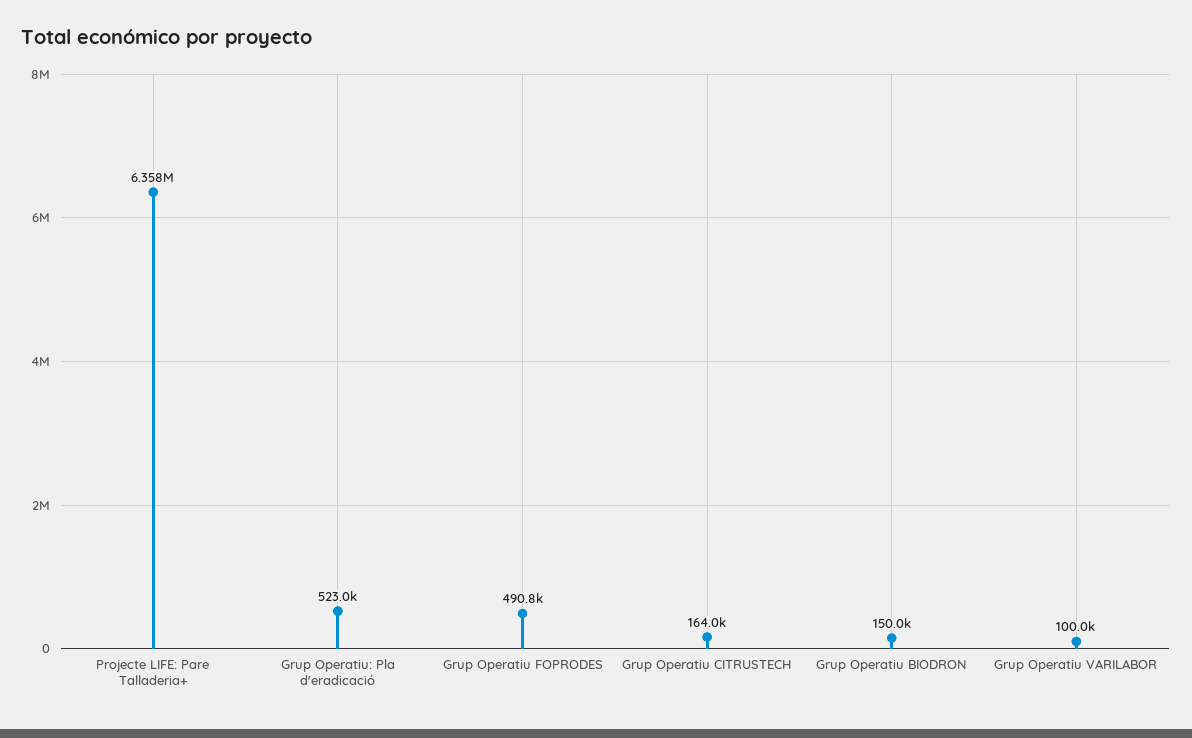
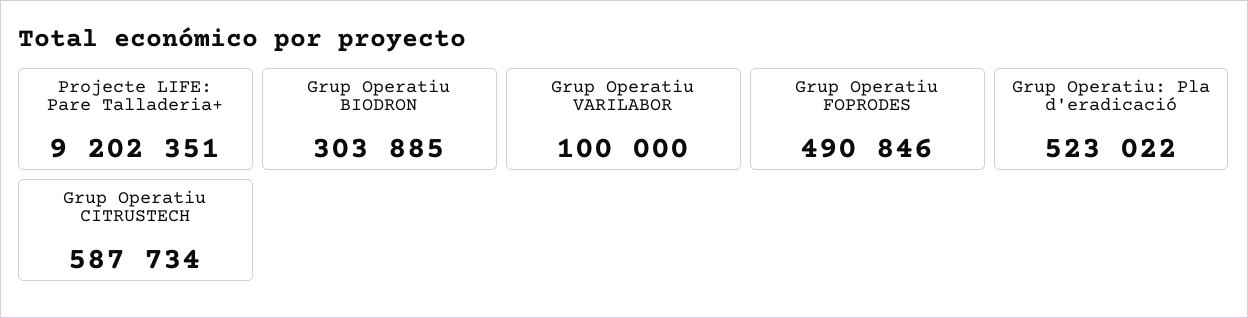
  {
-   "Projecte LIFE: Pare Talladeria+": 6358000,
+   "Projecte LIFE: Pare Talladeria+": 9202351,
    "Grup Operatiu: Pla d'eradicació": 523022,
    "Grup Operatiu FOPRODES": 490846,
-   "Grup Operatiu CITRUSTECH": 164000,
+   "Grup Operatiu CITRUSTECH": 587734,
-   "Grup Operatiu BIODRON": 150000,
+   "Grup Operatiu BIODRON": 303885,
    "Grup Operatiu VARILABOR": 100000
  }

